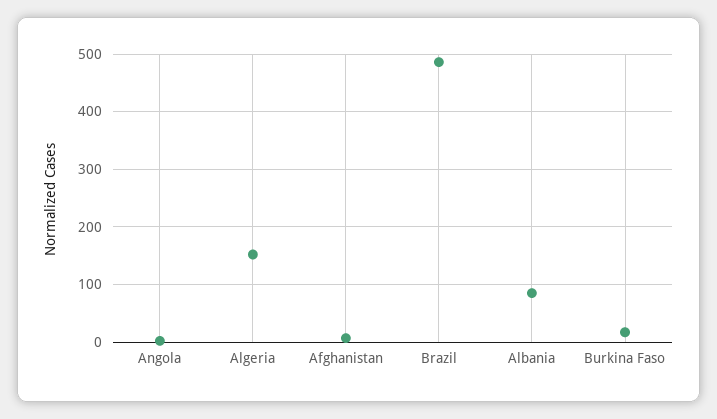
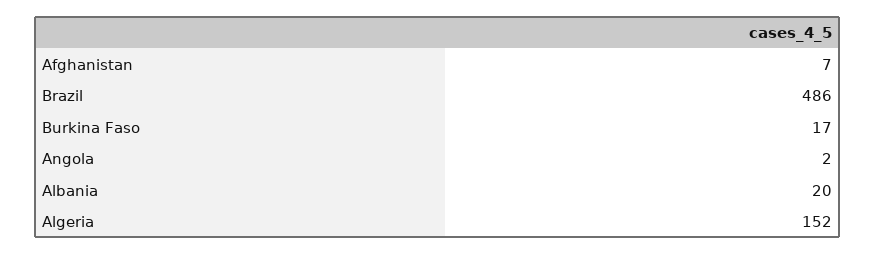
  {
    "Angola": 2,
    "Algeria": 152,
    "Afghanistan": 7,
    "Brazil": 486,
-   "Albania": 80,
+   "Albania": 20,
    "Burkina Faso": 17
  }

